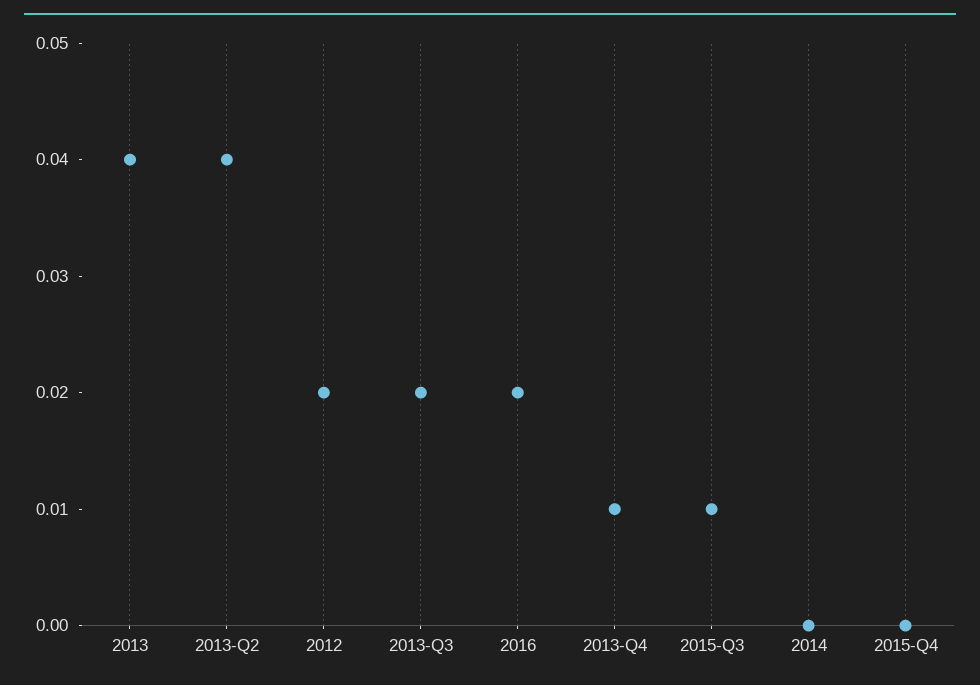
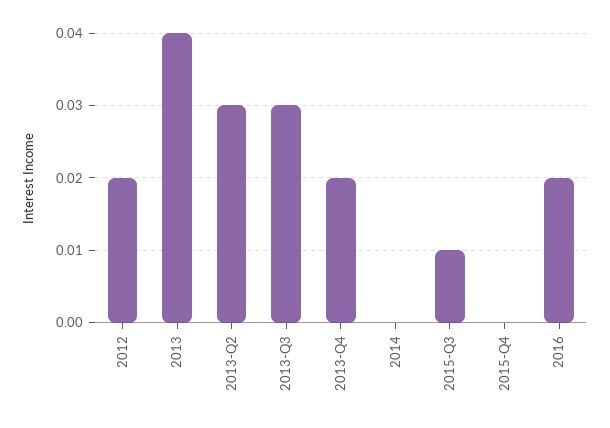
  {
    "2013": 0.04,
-   "2013-Q2": 0.04,
+   "2013-Q2": 0.03,
    "2012": 0.02,
-   "2013-Q3": 0.02,
+   "2013-Q3": 0.03,
    "2016": 0.02,
-   "2013-Q4": 0.01,
+   "2013-Q4": 0.02,
    "2015-Q3": 0.01,
    "2014": 0,
    "2015-Q4": 0
  }

